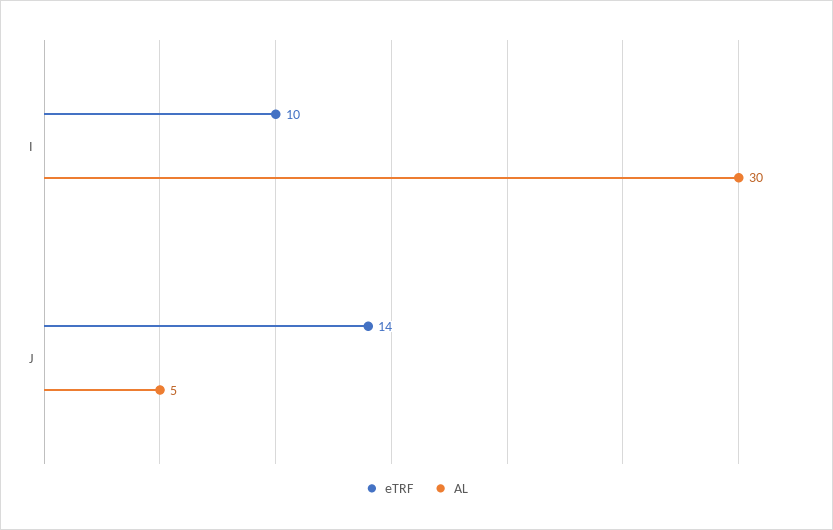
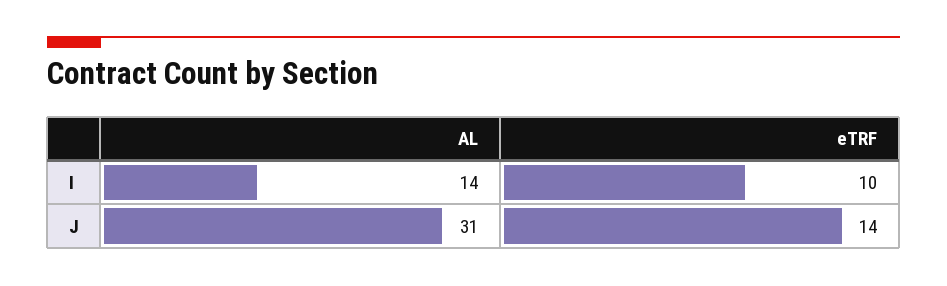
  {
    "eTRF": {
      "I": 10,
      "J": 14
    },
    "AL": {
-     "I": 30,
+     "I": 14,
-     "J": 5
+     "J": 31
    }
  }

